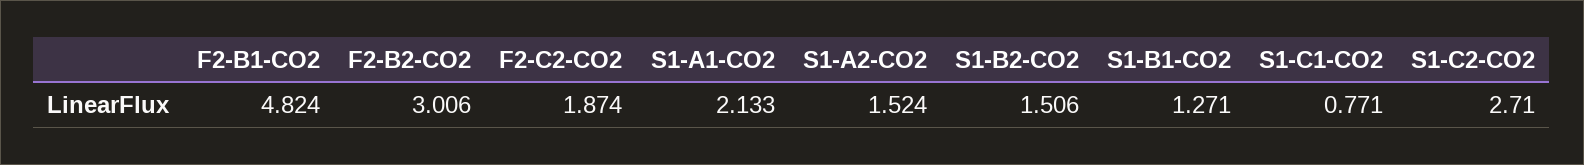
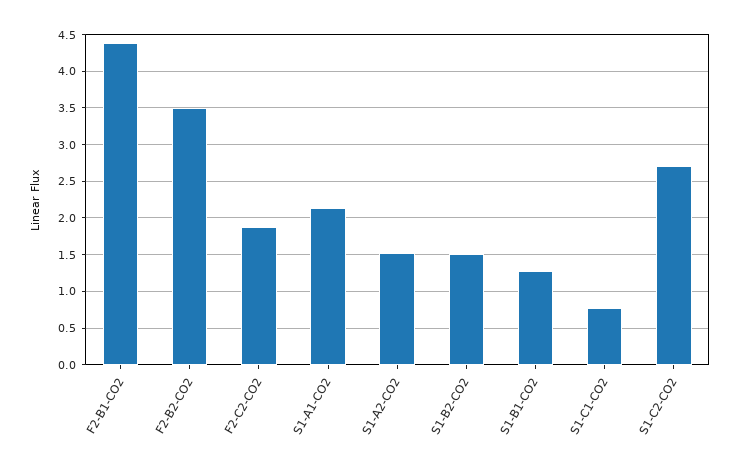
  {
-   "F2-B1-CO2": 4.824,
+   "F2-B1-CO2": 4.4,
-   "F2-B2-CO2": 3.006,
+   "F2-B2-CO2": 3.5,
    "F2-C2-CO2": 1.874,
    "S1-A1-CO2": 2.133,
    "S1-A2-CO2": 1.524,
    "S1-B2-CO2": 1.506,
    "S1-B1-CO2": 1.271,
    "S1-C1-CO2": 0.771,
    "S1-C2-CO2": 2.71
  }

